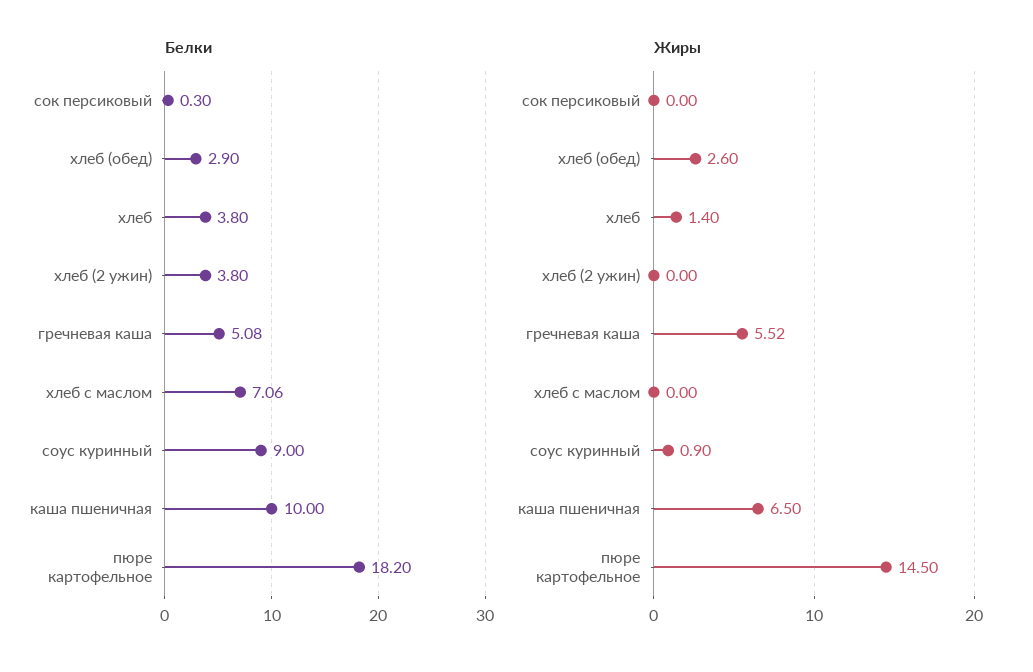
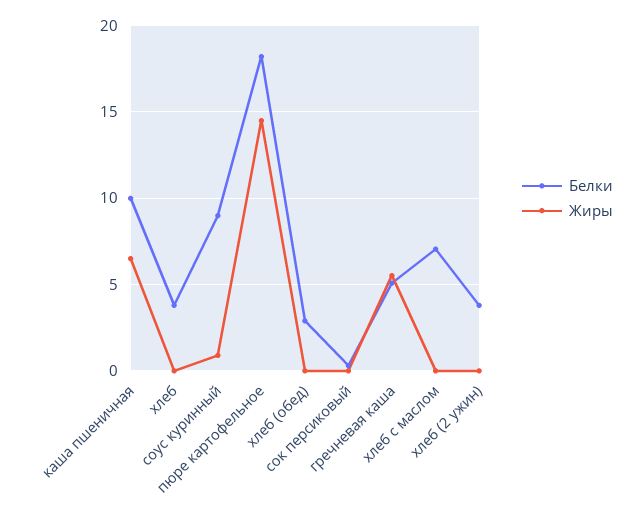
  {
    "Белки": {
      "сок персиковый": 0.3,
      "хлеб (обед)": 2.9,
      "хлеб": 3.8,
      "хлеб (2 ужин)": 3.8,
      "гречневая каша": 5.08,
      "хлеб с маслом": 7.06,
      "соус куринный": 9,
      "каша пшеничная": 10,
      "пюре картофельное": 18.2
    },
    "Жиры": {
      "сок персиковый": 0,
-     "хлеб (обед)": 2.6,
+     "хлеб (обед)": 0,
-     "хлеб": 1.4,
+     "хлеб": 0,
      "хлеб (2 ужин)": 0,
      "гречневая каша": 5.52,
      "хлеб с маслом": 0,
      "соус куринный": 0.9,
      "каша пшеничная": 6.5,
      "пюре картофельное": 14.5
    }
  }

